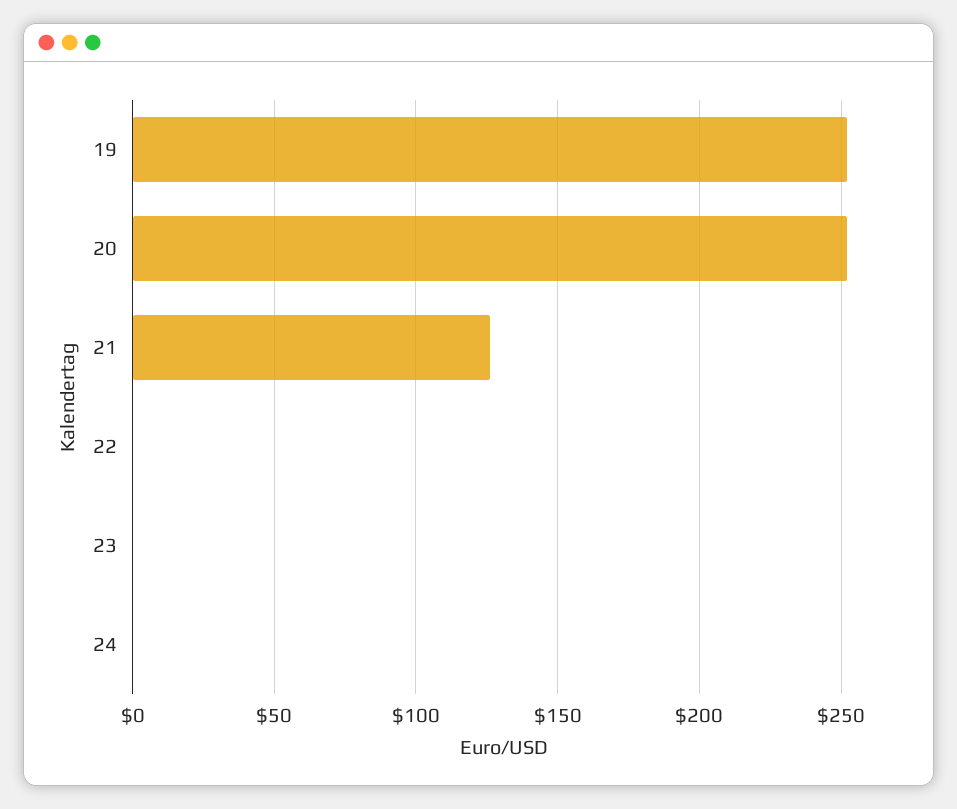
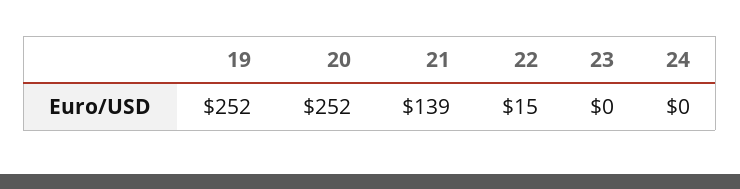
  {
    "19": 252,
    "20": 252,
-   "21": 125,
+   "21": 139,
-   "22": 0,
+   "22": 15,
    "23": 0,
    "24": 0
  }

